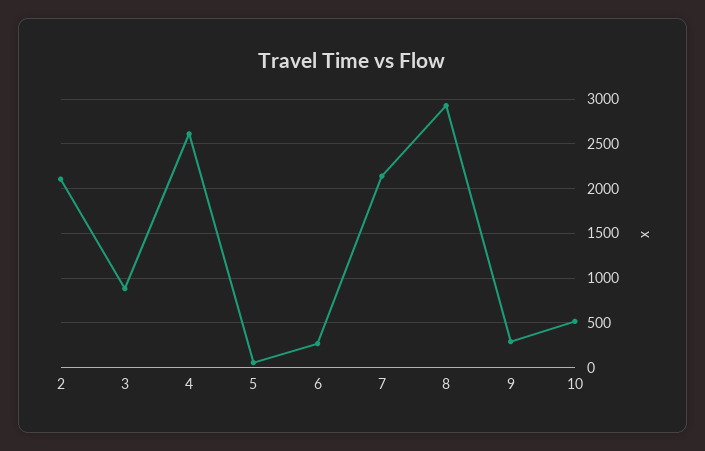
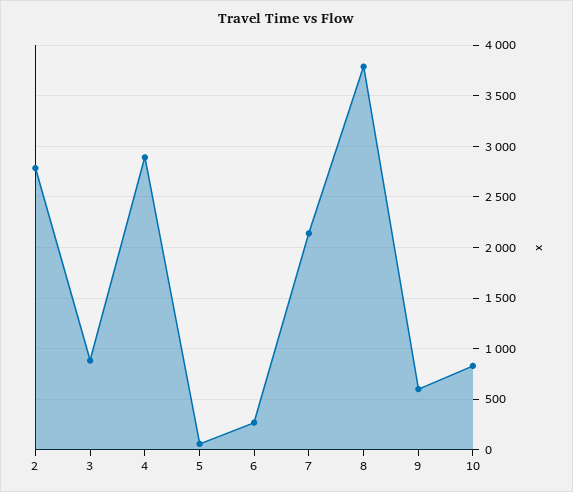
  {
-   "2": 2100,
+   "2": 2800,
    "3": 900,
-   "4": 2600,
+   "4": 2900,
    "5": 100,
    "6": 300,
    "7": 2100,
-   "8": 2900,
+   "8": 3800,
-   "9": 300,
+   "9": 600,
-   "10": 500
+   "10": 800
  }

